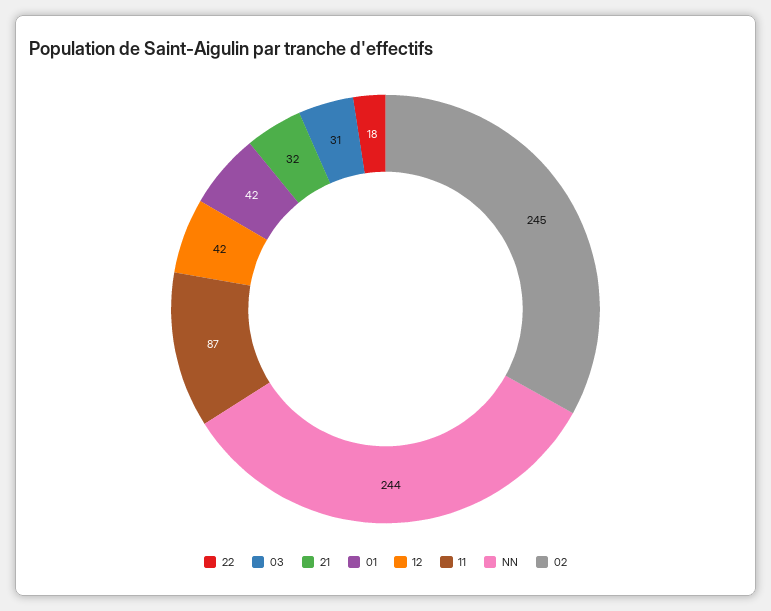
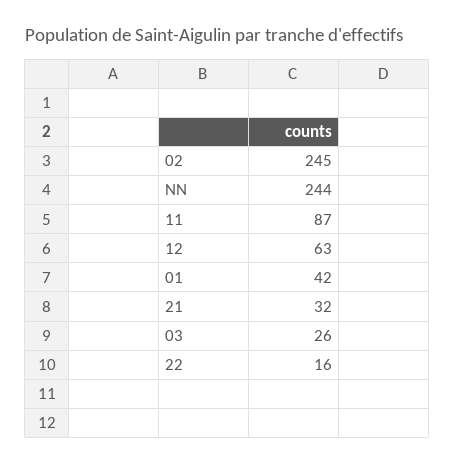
  {
-   "22": 18,
+   "22": 16,
-   "03": 31,
+   "03": 26,
    "21": 32,
    "01": 42,
-   "12": 42,
+   "12": 63,
    "11": 87,
    "NN": 244,
    "02": 245
  }

